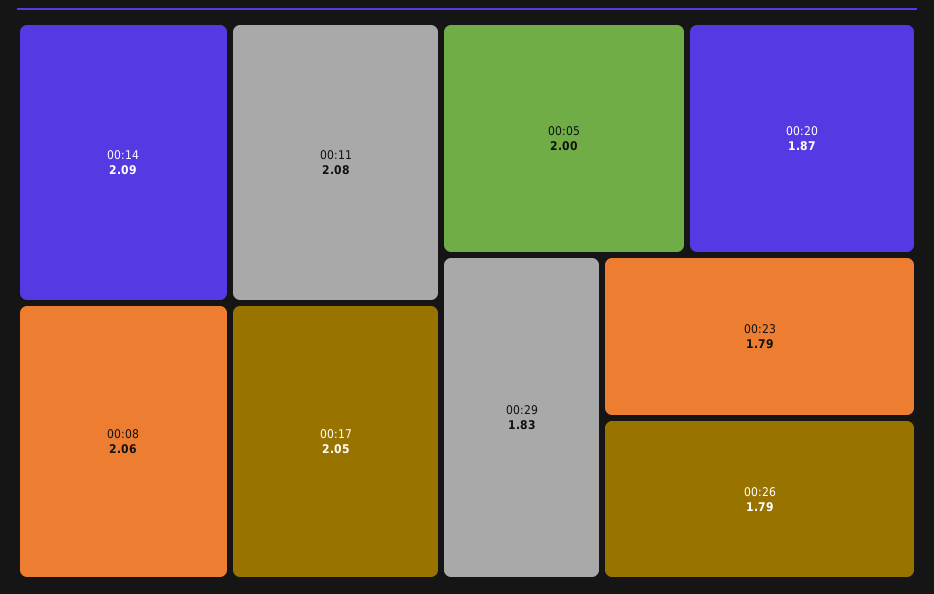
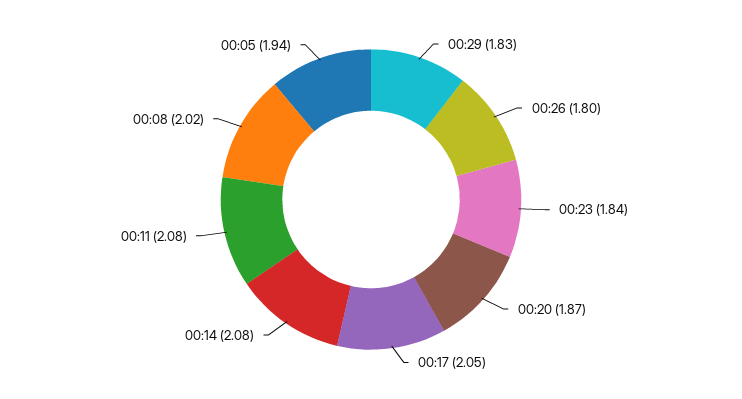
  {
-   "00:14": 2.09,
+   "00:14": 2.08,
    "00:11": 2.08,
-   "00:08": 2.06,
+   "00:08": 2.02,
    "00:17": 2.05,
-   "00:05": 2,
+   "00:05": 1.94,
    "00:20": 1.87,
    "00:29": 1.83,
-   "00:23": 1.79,
+   "00:23": 1.84,
-   "00:26": 1.79
+   "00:26": 1.8
  }

